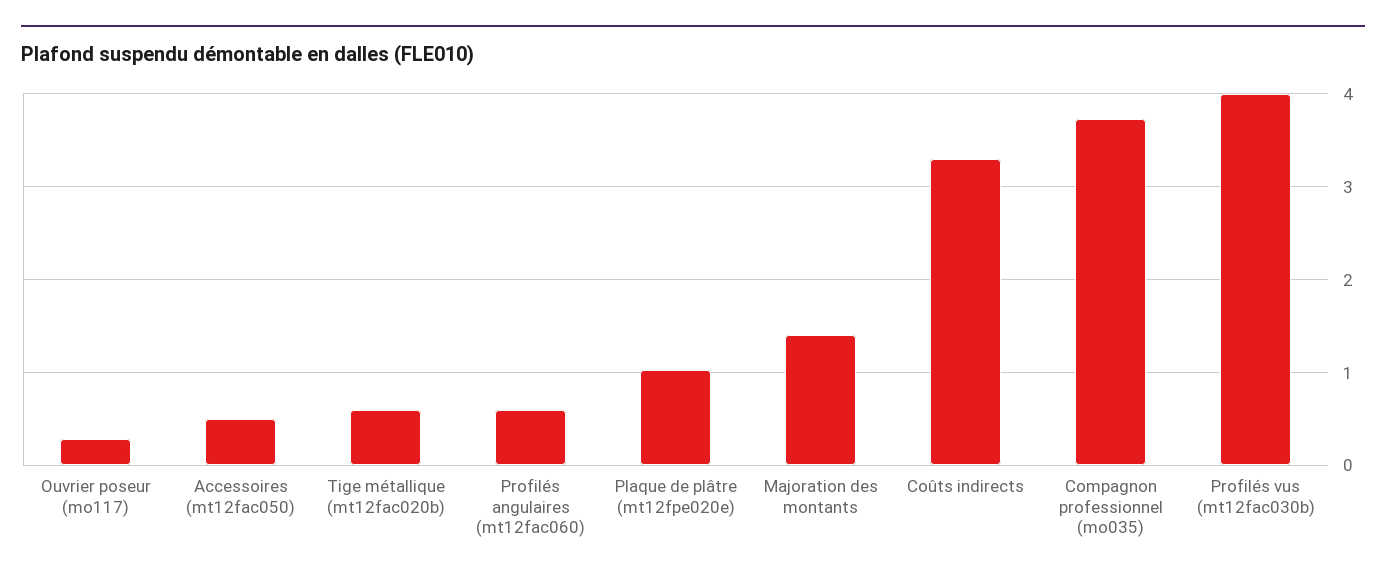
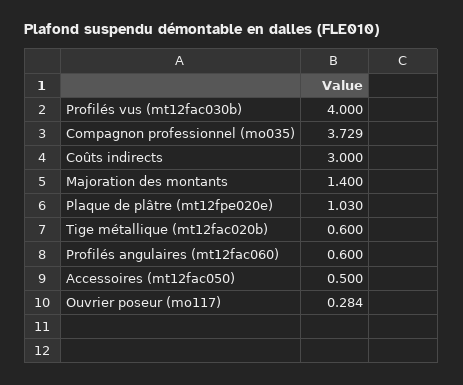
  {
    "Ouvrier poseur (mo117)": 0.284,
    "Accessoires (mt12fac050)": 0.5,
    "Tige métallique (mt12fac020b)": 0.6,
    "Profilés angulaires (mt12fac060)": 0.6,
    "Plaque de plâtre (mt12fpe020e)": 1.03,
    "Majoration des montants": 1.4,
-   "Coûts indirects": 3.3,
+   "Coûts indirects": 3,
    "Compagnon professionnel (mo035)": 3.729,
    "Profilés vus (mt12fac030b)": 4
  }

